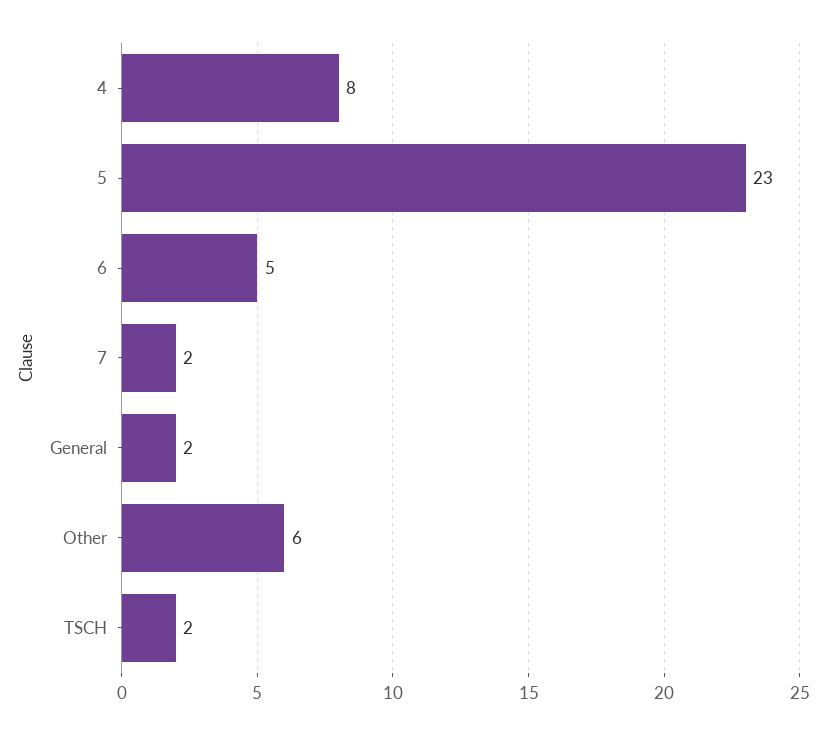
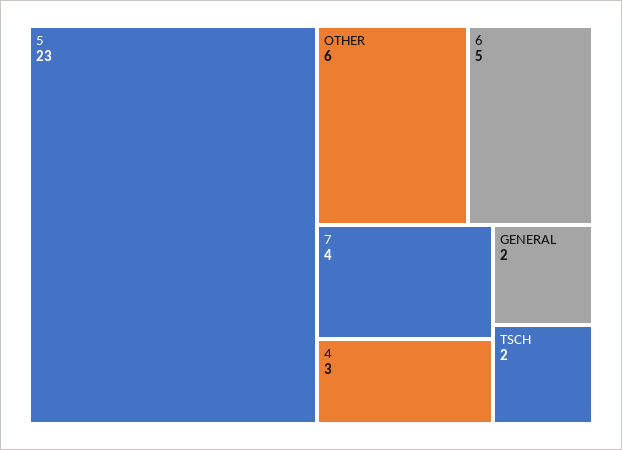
  {
-   "4": 8,
+   "4": 3,
    "5": 23,
    "6": 5,
-   "7": 2,
+   "7": 4,
    "General": 2,
    "Other": 6,
    "TSCH": 2
  }

